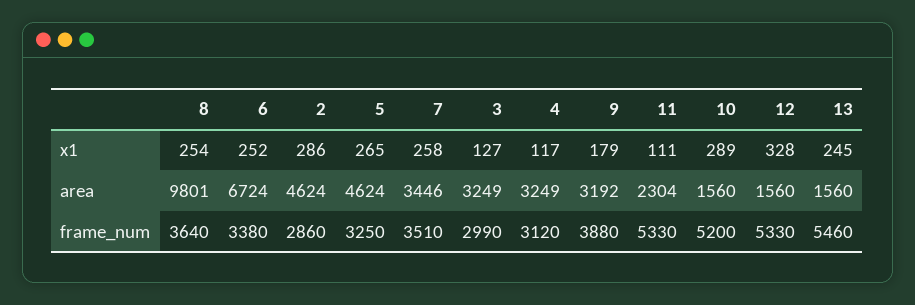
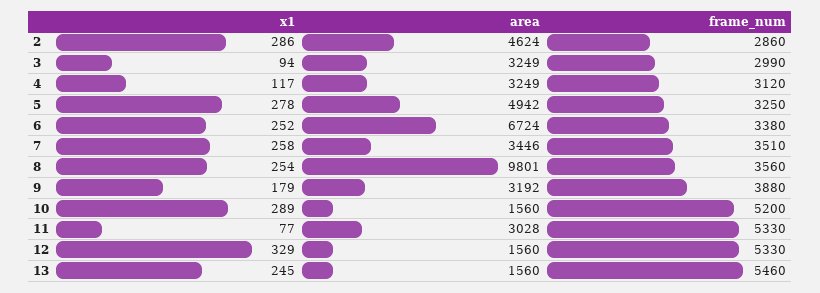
  {
    "8": {
      "x1": 254,
      "area": 9801,
-     "frame_num": 3640
+     "frame_num": 3560
    },
    "6": {
      "x1": 252,
      "area": 6724,
      "frame_num": 3380
    },
    "2": {
      "x1": 286,
      "area": 4624,
      "frame_num": 2860
    },
    "5": {
-     "x1": 265,
+     "x1": 278,
-     "area": 4624,
+     "area": 4942,
      "frame_num": 3250
    },
    "7": {
      "x1": 258,
      "area": 3446,
      "frame_num": 3510
    },
    "3": {
-     "x1": 127,
+     "x1": 94,
      "area": 3249,
      "frame_num": 2990
    },
    "4": {
      "x1": 117,
      "area": 3249,
      "frame_num": 3120
    },
    "9": {
      "x1": 179,
      "area": 3192,
      "frame_num": 3880
    },
    "11": {
-     "x1": 111,
+     "x1": 77,
-     "area": 2304,
+     "area": 3028,
      "frame_num": 5330
    },
    "10": {
      "x1": 289,
      "area": 1560,
      "frame_num": 5200
    },
    "12": {
-     "x1": 328,
+     "x1": 329,
      "area": 1560,
      "frame_num": 5330
    },
    "13": {
      "x1": 245,
      "area": 1560,
      "frame_num": 5460
    }
  }

